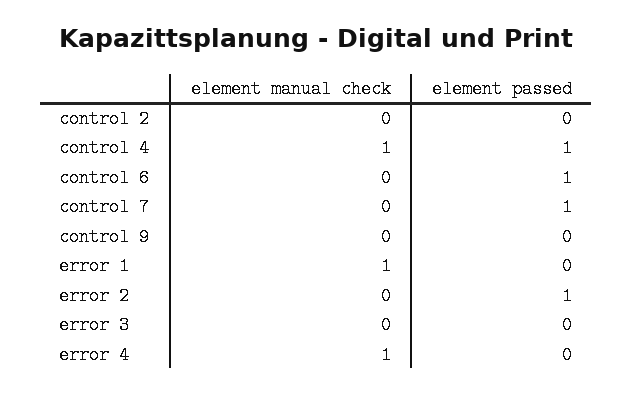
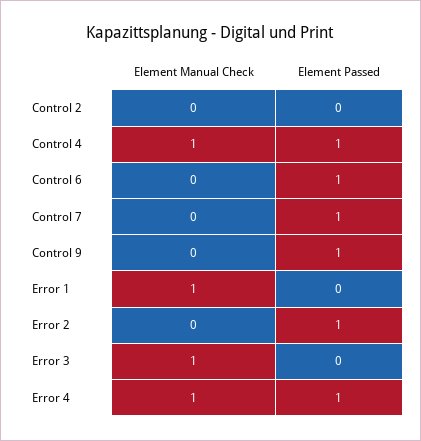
  {
    "element manual check": {
      "control 2": 0,
      "control 4": 1,
      "control 6": 0,
      "control 7": 0,
      "control 9": 0,
      "error 1": 1,
      "error 2": 0,
-     "error 3": 0,
+     "error 3": 1,
      "error 4": 1
    },
    "element passed": {
      "control 2": 0,
      "control 4": 1,
      "control 6": 1,
      "control 7": 1,
-     "control 9": 0,
+     "control 9": 1,
      "error 1": 0,
      "error 2": 1,
      "error 3": 0,
-     "error 4": 0
+     "error 4": 1
    }
  }

